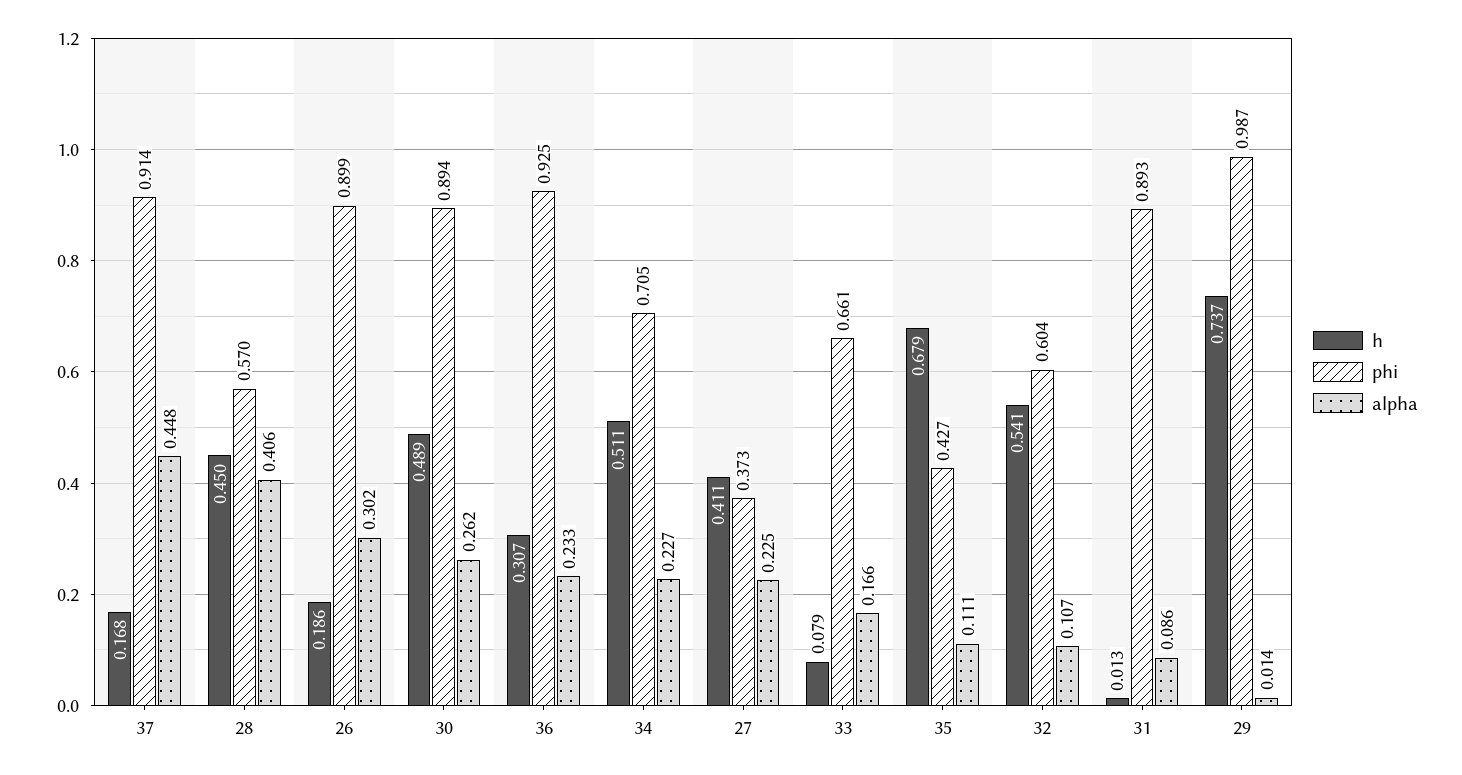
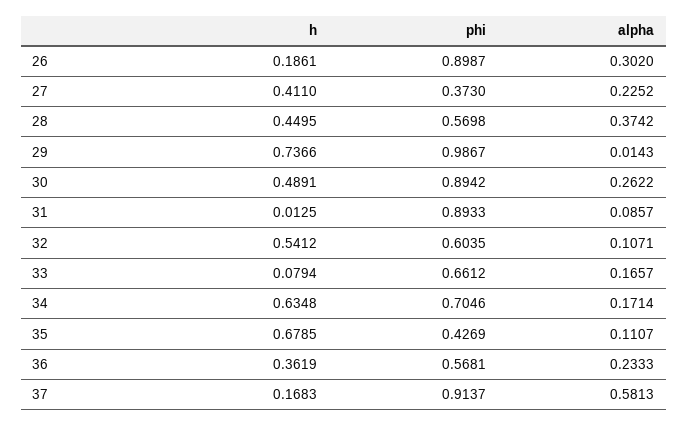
  {
    "h": {
      "37": 0.1683,
      "28": 0.4495,
      "26": 0.1861,
      "30": 0.4891,
-     "36": 0.307,
+     "36": 0.3619,
-     "34": 0.511,
+     "34": 0.6348,
      "27": 0.411,
      "33": 0.0794,
      "35": 0.6785,
      "32": 0.5412,
      "31": 0.0125,
      "29": 0.7366
    },
    "phi": {
      "37": 0.9137,
      "28": 0.5698,
      "26": 0.8987,
      "30": 0.8942,
-     "36": 0.925,
+     "36": 0.5681,
      "34": 0.7046,
      "27": 0.373,
      "33": 0.6612,
      "35": 0.4269,
      "32": 0.6035,
      "31": 0.8933,
      "29": 0.9867
    },
    "alpha": {
-     "37": 0.448,
+     "37": 0.5813,
-     "28": 0.406,
+     "28": 0.3742,
      "26": 0.302,
      "30": 0.2622,
      "36": 0.2333,
-     "34": 0.227,
+     "34": 0.1714,
      "27": 0.2252,
      "33": 0.1657,
      "35": 0.1107,
      "32": 0.1071,
      "31": 0.0857,
      "29": 0.0143
    }
  }

